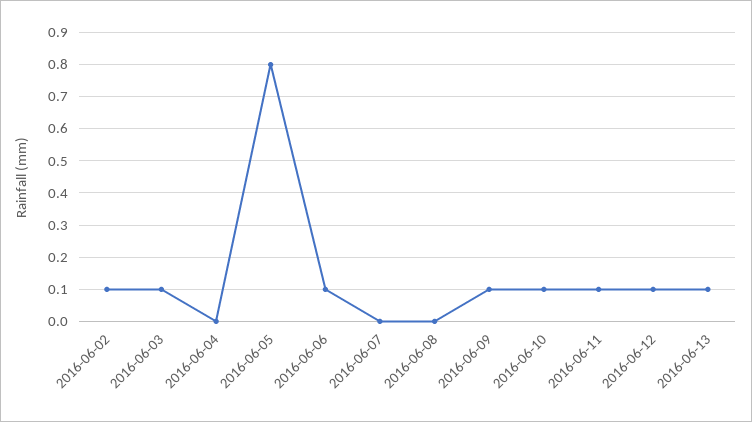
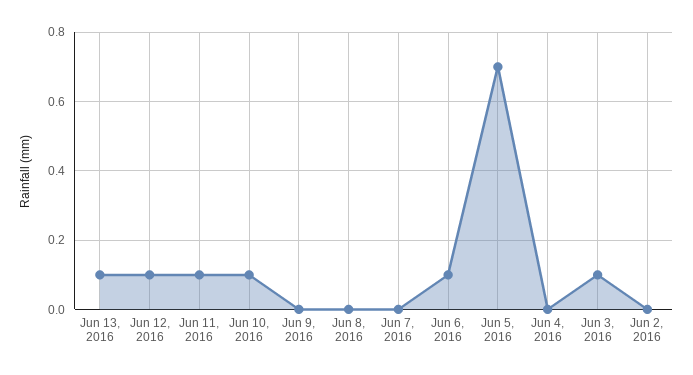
  {
-   "2016-06-02": 0.1,
+   "2016-06-02": 0,
    "2016-06-03": 0.1,
    "2016-06-04": 0,
-   "2016-06-05": 0.8,
+   "2016-06-05": 0.7,
    "2016-06-06": 0.1,
    "2016-06-07": 0,
    "2016-06-08": 0,
-   "2016-06-09": 0.1,
+   "2016-06-09": 0,
    "2016-06-10": 0.1,
    "2016-06-11": 0.1,
    "2016-06-12": 0.1,
    "2016-06-13": 0.1
  }

